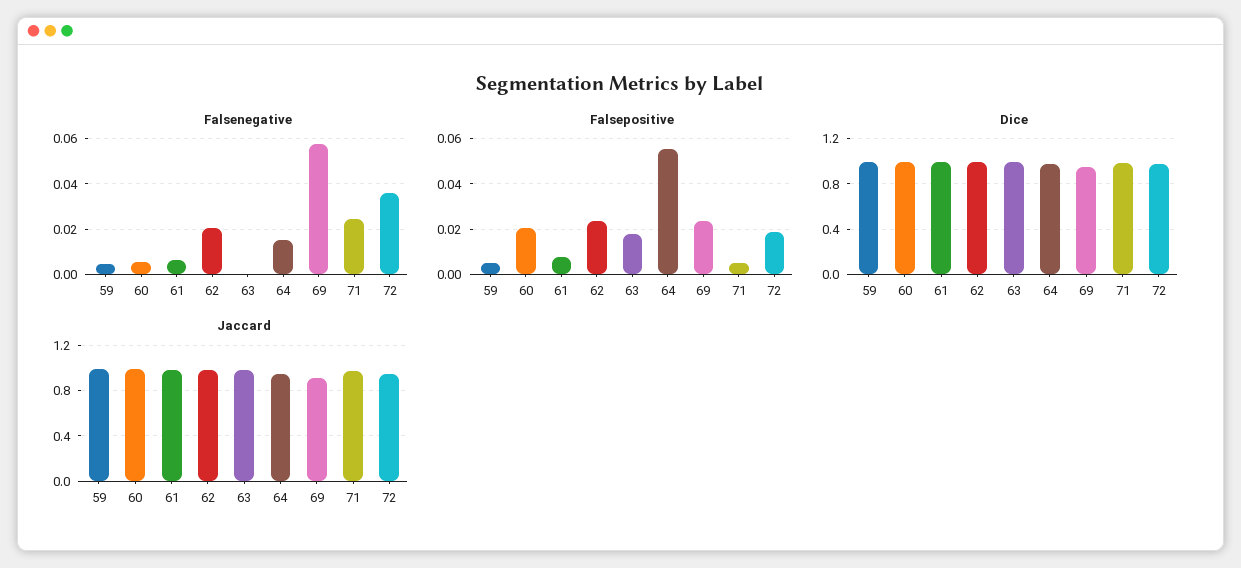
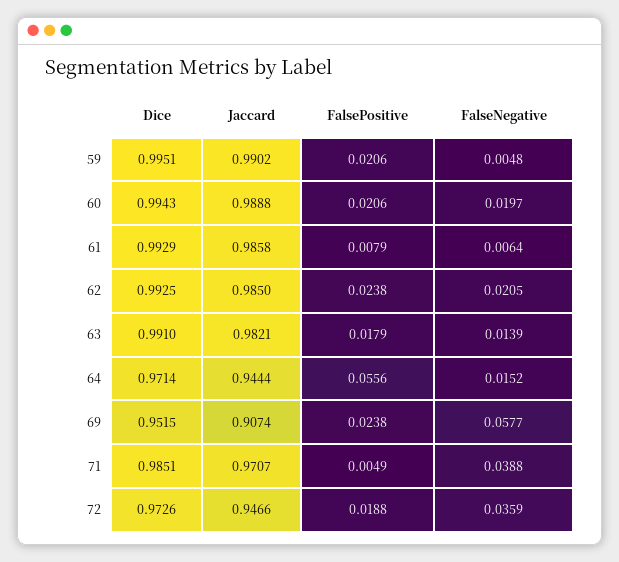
  {
    "Falsenegative": {
      "59": 0.0048,
-     "60": 0.005,
+     "60": 0.0197,
      "61": 0.0064,
      "62": 0.0205,
-     "63": 0,
+     "63": 0.0139,
      "64": 0.0152,
      "69": 0.0577,
-     "71": 0.025,
+     "71": 0.0388,
      "72": 0.0359
    },
    "Falsepositive": {
-     "59": 0.005,
+     "59": 0.0206,
      "60": 0.0206,
      "61": 0.0079,
      "62": 0.0238,
      "63": 0.0179,
      "64": 0.0556,
      "69": 0.0238,
      "71": 0.0049,
      "72": 0.0188
    },
    "Dice": {
      "59": 0.9951,
      "60": 0.9943,
      "61": 0.9929,
      "62": 0.9925,
      "63": 0.991,
      "64": 0.9714,
      "69": 0.9515,
      "71": 0.9851,
      "72": 0.9726
    },
    "Jaccard": {
      "59": 0.9902,
      "60": 0.9888,
      "61": 0.9858,
      "62": 0.985,
      "63": 0.9821,
      "64": 0.9444,
      "69": 0.9074,
      "71": 0.9707,
      "72": 0.9466
    }
  }

